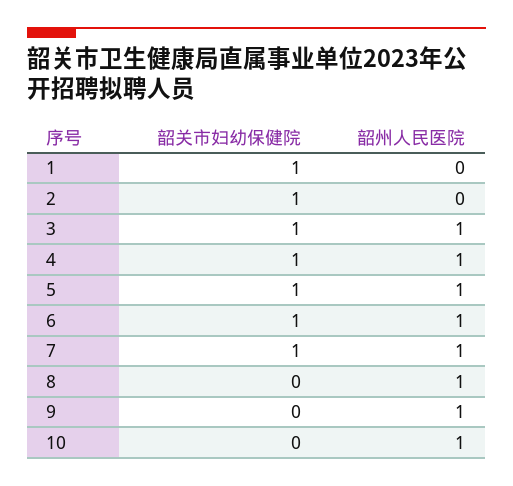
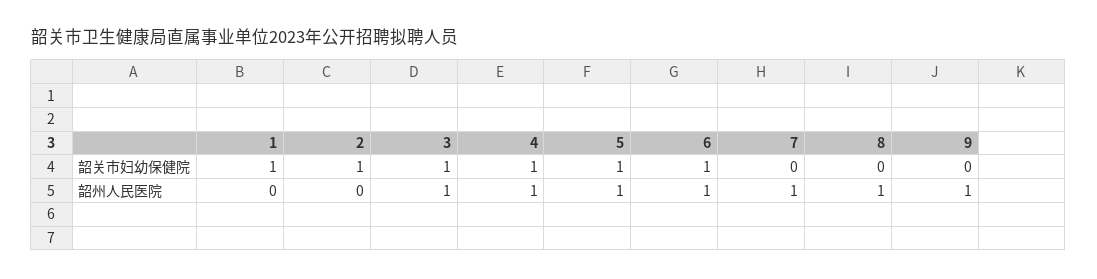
  {
    "韶关市妇幼保健院": {
      "1": 1,
      "2": 1,
      "3": 1,
      "4": 1,
      "5": 1,
      "6": 1,
-     "7": 1,
+     "7": 0,
      "8": 0,
-     "9": 0,
+     "9": 0
-     "10": 0
    },
    "韶州人民医院": {
      "1": 0,
      "2": 0,
      "3": 1,
      "4": 1,
      "5": 1,
      "6": 1,
      "7": 1,
      "8": 1,
-     "9": 1,
+     "9": 1
-     "10": 1
    }
  }

